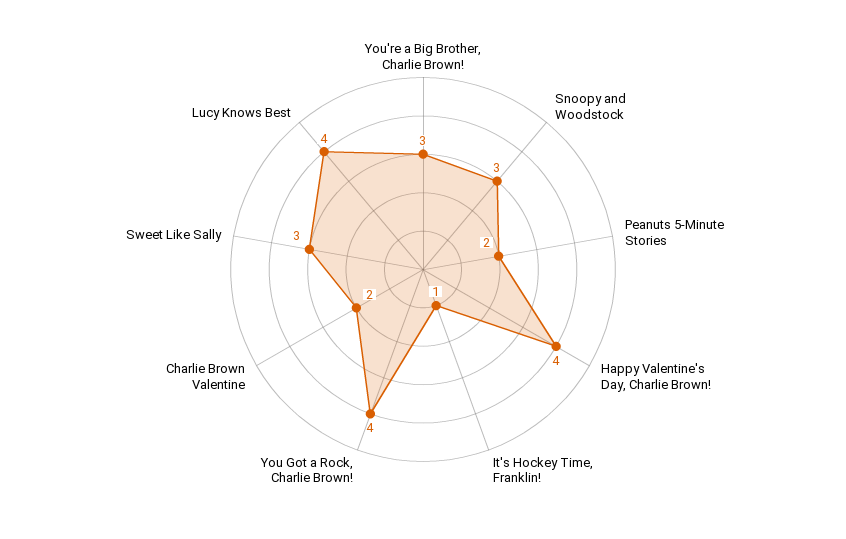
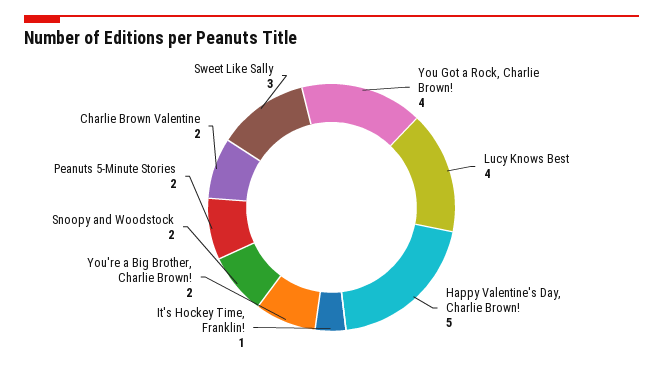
  {
-   "You're a Big Brother, Charlie Brown!": 3,
+   "You're a Big Brother, Charlie Brown!": 2,
-   "Snoopy and Woodstock": 3,
+   "Snoopy and Woodstock": 2,
    "Peanuts 5-Minute Stories": 2,
-   "Happy Valentine's Day, Charlie Brown!": 4,
+   "Happy Valentine's Day, Charlie Brown!": 5,
    "It's Hockey Time, Franklin!": 1,
    "You Got a Rock, Charlie Brown!": 4,
    "Charlie Brown Valentine": 2,
    "Sweet Like Sally": 3,
    "Lucy Knows Best": 4
  }

